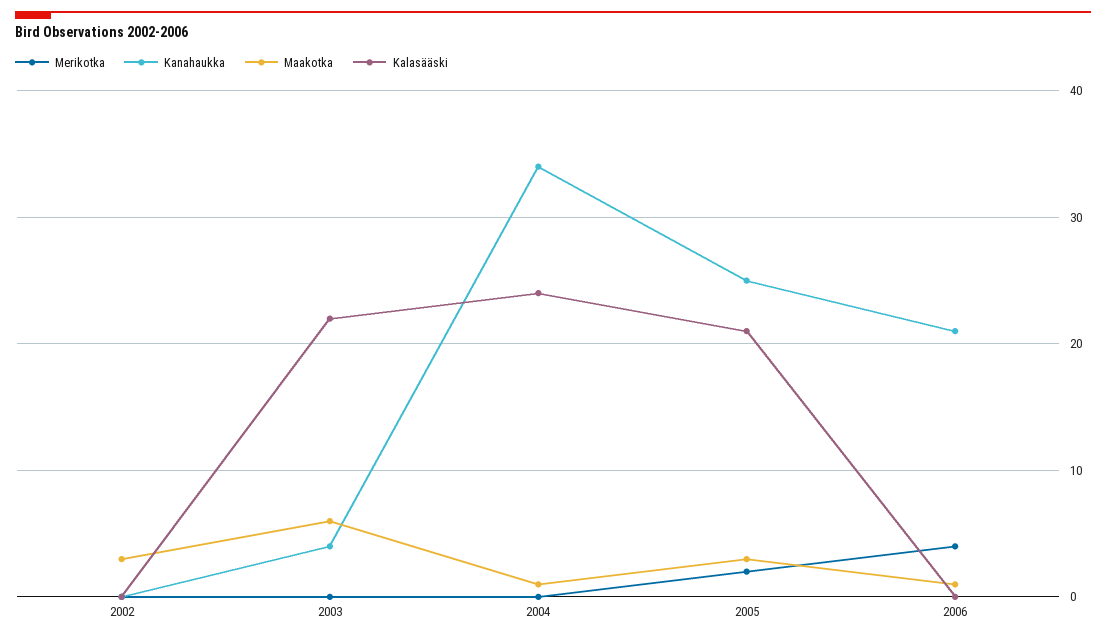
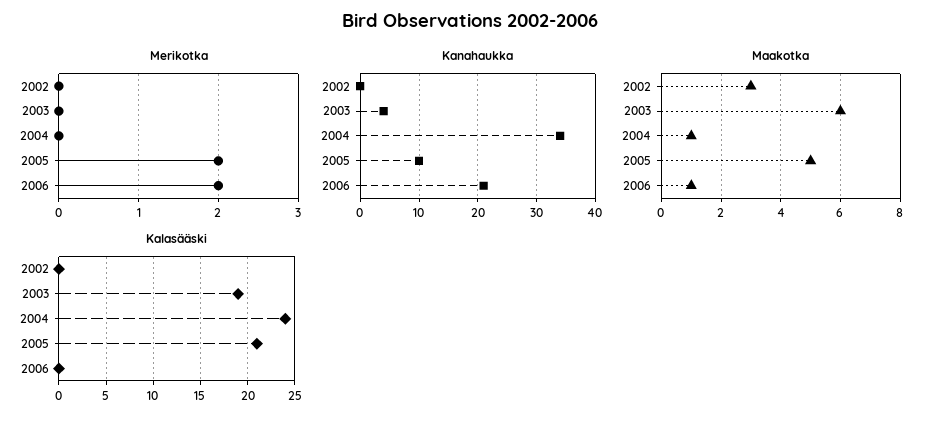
  {
    "Merikotka": {
      "2002": 0,
      "2003": 0,
      "2004": 0,
      "2005": 2,
-     "2006": 4
+     "2006": 2
    },
    "Kanahaukka": {
      "2002": 0,
      "2003": 4,
      "2004": 34,
-     "2005": 25,
+     "2005": 10,
      "2006": 21
    },
    "Maakotka": {
      "2002": 3,
      "2003": 6,
      "2004": 1,
-     "2005": 3,
+     "2005": 5,
      "2006": 1
    },
    "Kalasääski": {
      "2002": 0,
-     "2003": 22,
+     "2003": 19,
      "2004": 24,
      "2005": 21,
      "2006": 0
    }
  }

